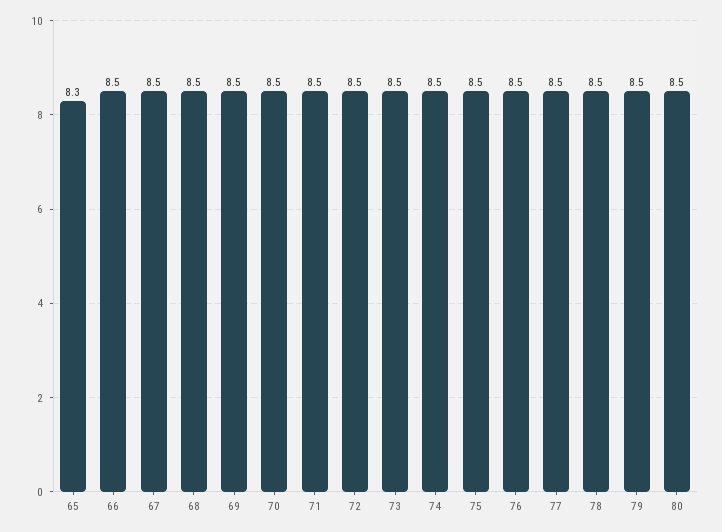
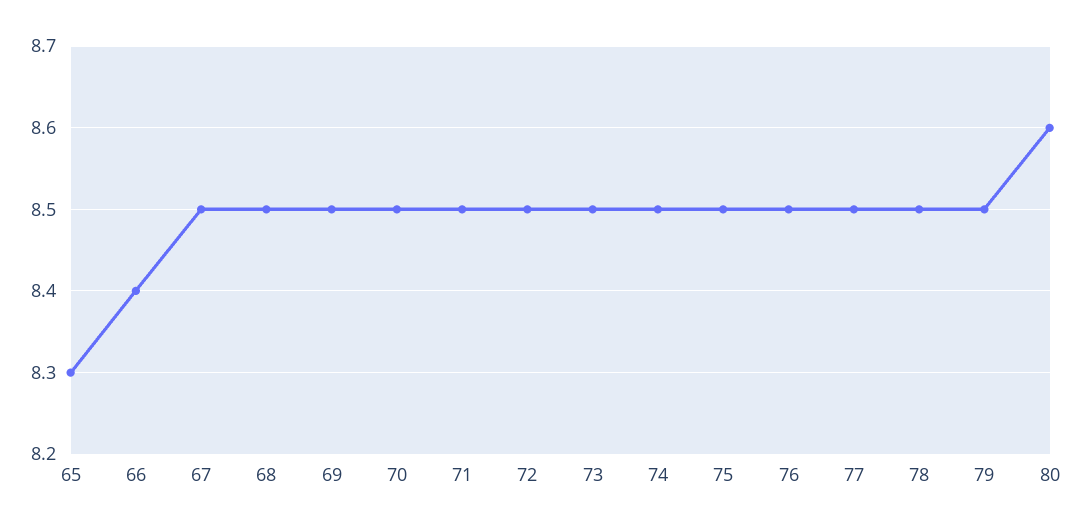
  {
    "65": 8.3,
-   "66": 8.5,
+   "66": 8.4,
    "67": 8.5,
    "68": 8.5,
    "69": 8.5,
    "70": 8.5,
    "71": 8.5,
    "72": 8.5,
    "73": 8.5,
    "74": 8.5,
    "75": 8.5,
    "76": 8.5,
    "77": 8.5,
    "78": 8.5,
    "79": 8.5,
-   "80": 8.5
+   "80": 8.6
  }

